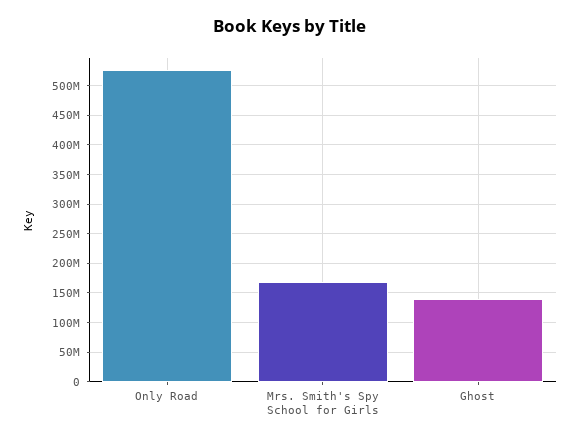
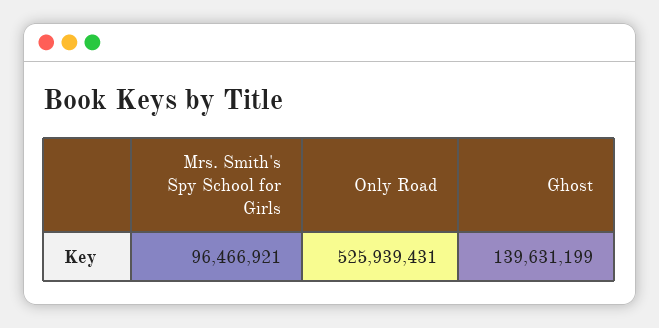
  {
    "Only Road": 525939431,
-   "Mrs. Smith's Spy School for Girls": 175000000,
+   "Mrs. Smith's Spy School for Girls": 96466921,
    "Ghost": 139631199
  }

